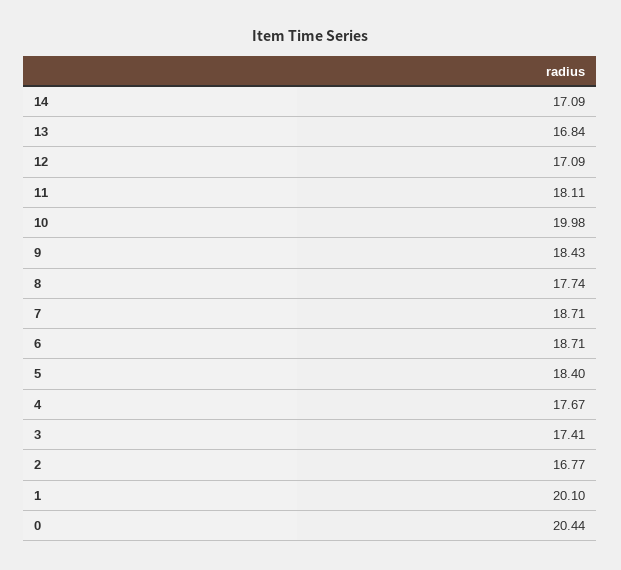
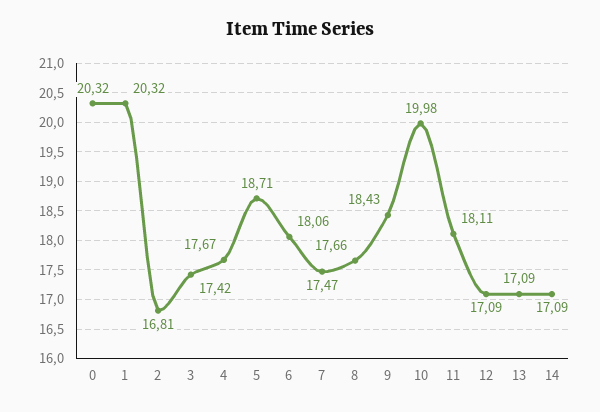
  {
    "14": 17.09,
-   "13": 16.84,
+   "13": 17.09,
    "12": 17.09,
    "11": 18.11,
    "10": 19.98,
    "9": 18.43,
-   "8": 17.74,
+   "8": 17.66,
-   "7": 18.71,
+   "7": 17.47,
-   "6": 18.71,
+   "6": 18.06,
-   "5": 18.4,
+   "5": 18.71,
    "4": 17.67,
-   "3": 17.41,
+   "3": 17.42,
-   "2": 16.77,
+   "2": 16.81,
-   "1": 20.1,
+   "1": 20.32,
-   "0": 20.44
+   "0": 20.32
  }

